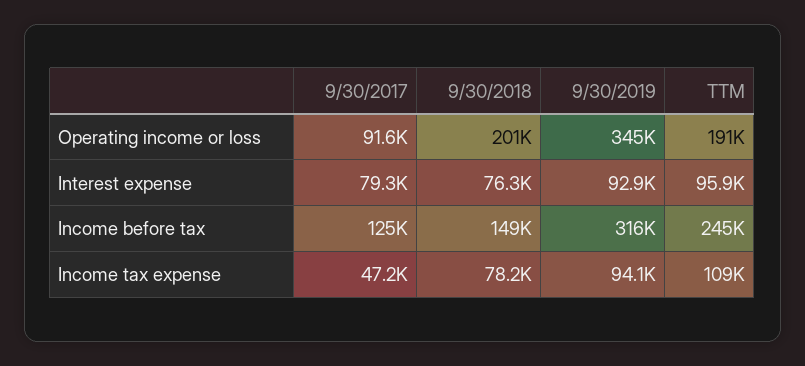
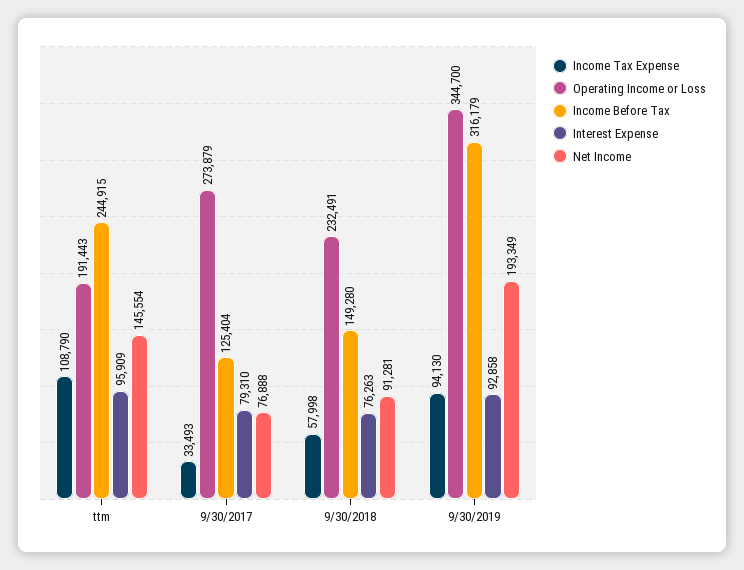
  {
    "Operating income or loss": {
-     "9/30/2017": 91600,
+     "9/30/2017": 273879,
-     "9/30/2018": 201000,
+     "9/30/2018": 232491,
      "9/30/2019": 344700,
      "TTM": 191443
    },
    "Interest expense": {
      "9/30/2017": 79310,
      "9/30/2018": 76263,
      "9/30/2019": 92858,
      "TTM": 95909
    },
    "Income before tax": {
      "9/30/2017": 125404,
      "9/30/2018": 149280,
      "9/30/2019": 316179,
      "TTM": 244915
    },
    "Income tax expense": {
-     "9/30/2017": 47200,
+     "9/30/2017": 33493,
-     "9/30/2018": 78200,
+     "9/30/2018": 57998,
      "9/30/2019": 94130,
      "TTM": 108790
-   }
+   },
+   "Net Income": {
+     "TTM": 145554,
+     "9/30/2017": 76888,
+     "9/30/2018": 91281,
+     "9/30/2019": 193349
+   }
  }

